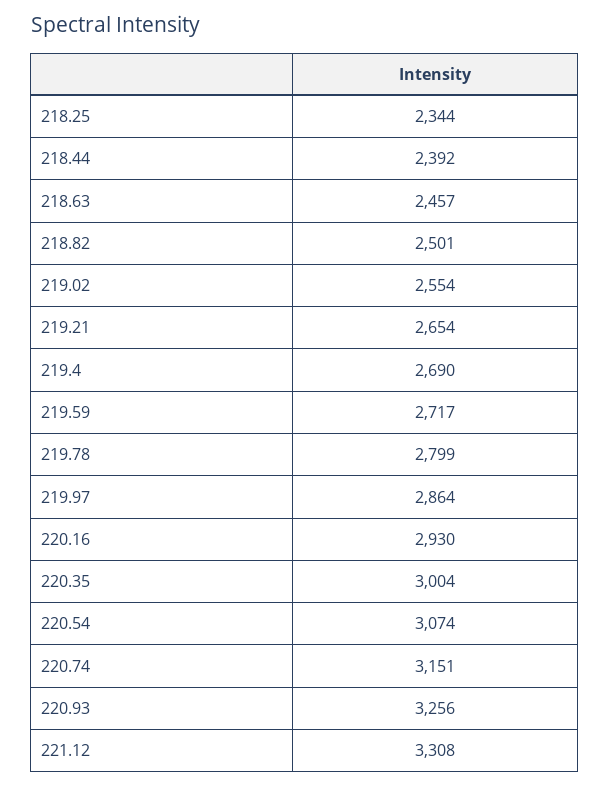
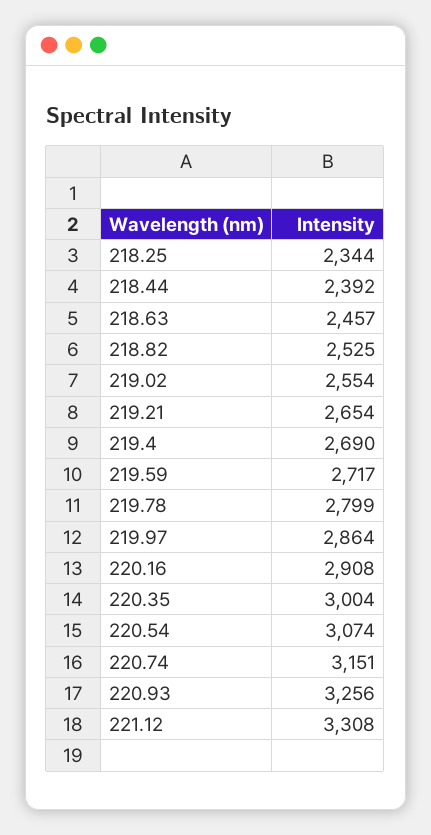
  {
    "218.25": 2344,
    "218.44": 2392,
    "218.63": 2457,
-   "218.82": 2501,
+   "218.82": 2525,
    "219.02": 2554,
    "219.21": 2654,
    "219.4": 2690,
    "219.59": 2717,
    "219.78": 2799,
    "219.97": 2864,
-   "220.16": 2930,
+   "220.16": 2908,
    "220.35": 3004,
    "220.54": 3074,
    "220.74": 3151,
    "220.93": 3256,
    "221.12": 3308
  }

